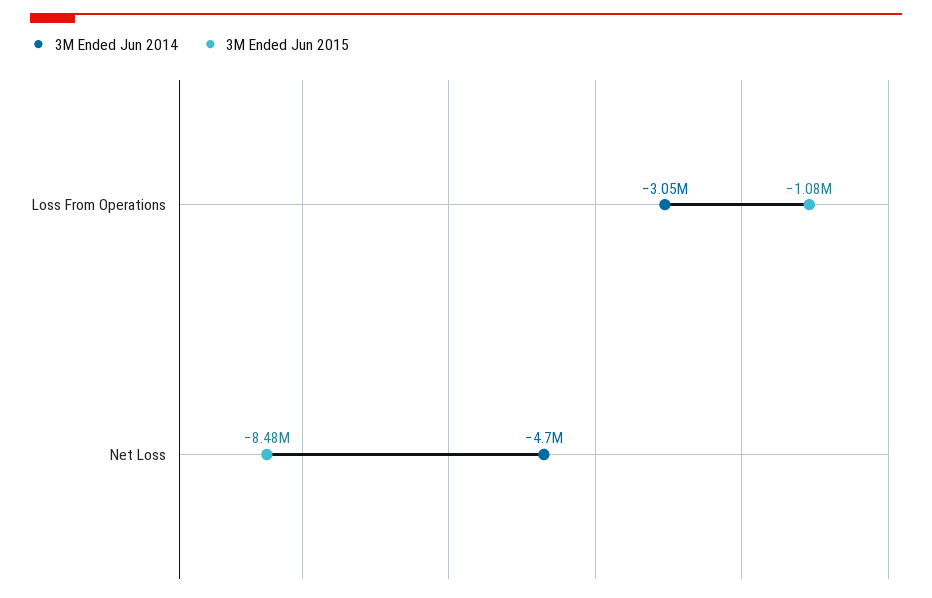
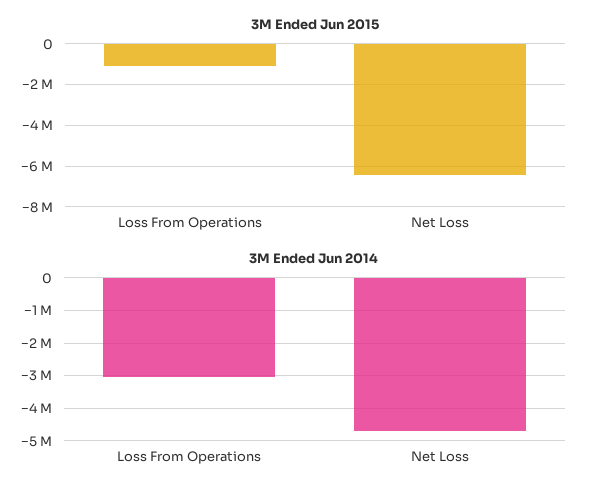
  {
    "3M Ended Jun 2014": {
      "Loss From Operations": -3050000,
      "Net Loss": -4700000
    },
    "3M Ended Jun 2015": {
      "Loss From Operations": -1080000,
-     "Net Loss": -8480000
+     "Net Loss": -6500000
    }
  }

